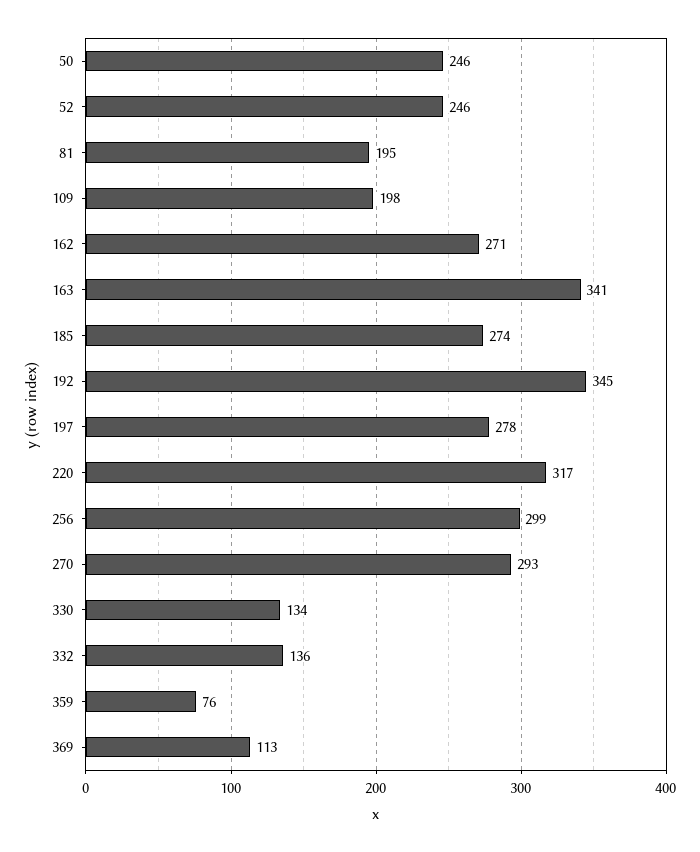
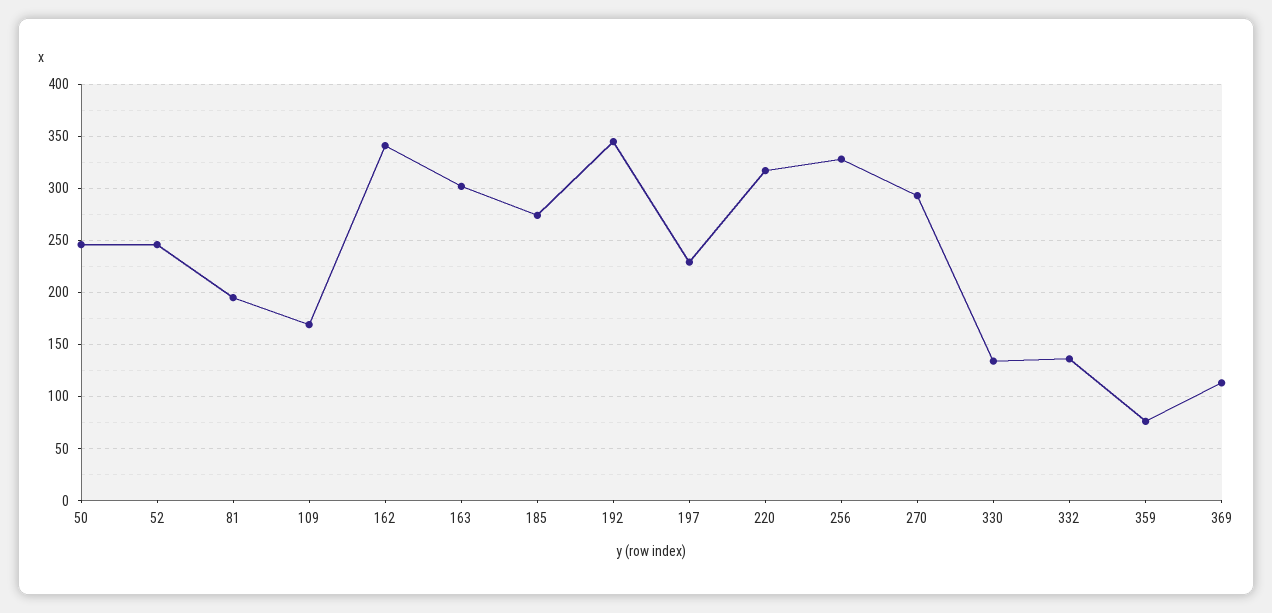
  {
    "50": 246,
    "52": 246,
    "81": 195,
-   "109": 198,
+   "109": 170,
-   "162": 271,
+   "162": 340,
-   "163": 341,
+   "163": 300,
    "185": 274,
    "192": 345,
-   "197": 278,
+   "197": 230,
    "220": 317,
-   "256": 299,
+   "256": 330,
    "270": 293,
    "330": 134,
    "332": 136,
    "359": 76,
    "369": 113
  }

